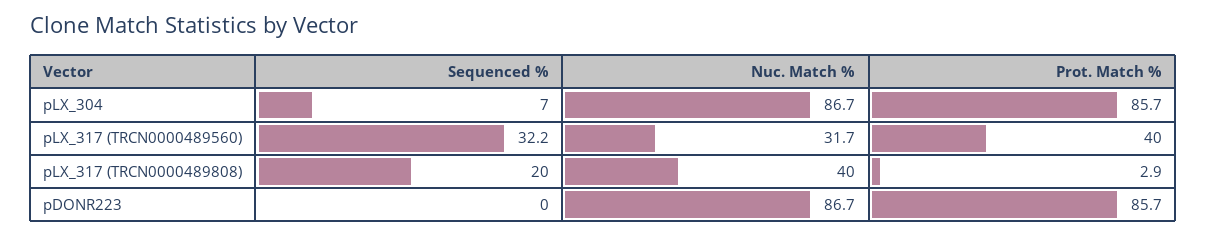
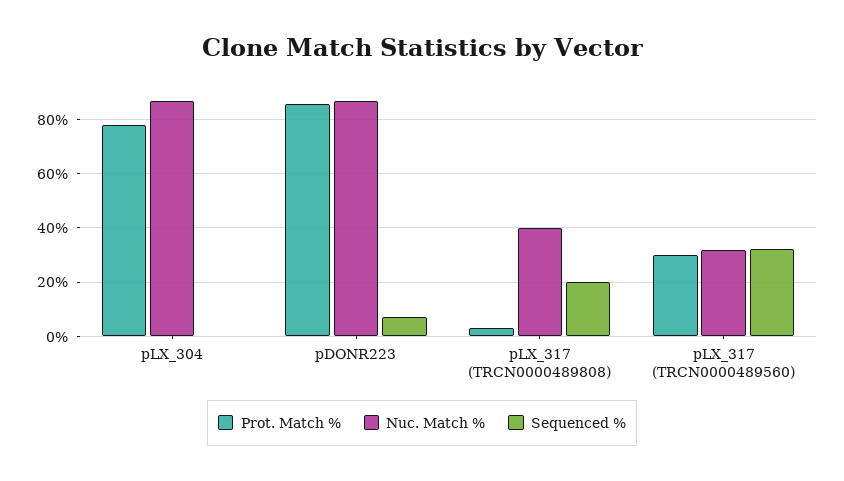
  {
    "Sequenced %": {
-     "pLX_304": 7,
+     "pLX_304": 0,
      "pLX_317 (TRCN0000489560)": 32.2,
      "pLX_317 (TRCN0000489808)": 20,
-     "pDONR223": 0
+     "pDONR223": 7.5
    },
    "Nuc. Match %": {
      "pLX_304": 86.7,
      "pLX_317 (TRCN0000489560)": 31.7,
      "pLX_317 (TRCN0000489808)": 40,
      "pDONR223": 86.7
    },
    "Prot. Match %": {
-     "pLX_304": 85.7,
+     "pLX_304": 77.5,
-     "pLX_317 (TRCN0000489560)": 40,
+     "pLX_317 (TRCN0000489560)": 30,
      "pLX_317 (TRCN0000489808)": 2.9,
      "pDONR223": 85.7
    }
  }

